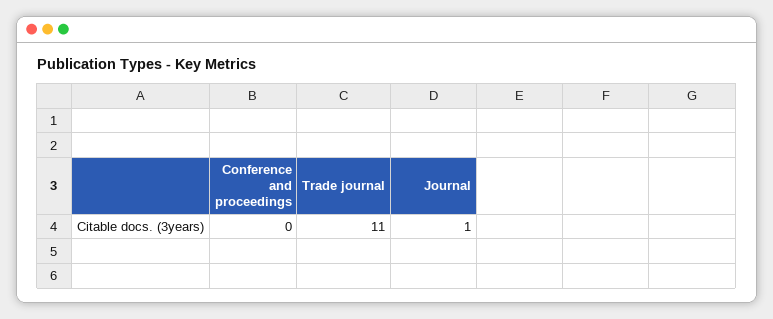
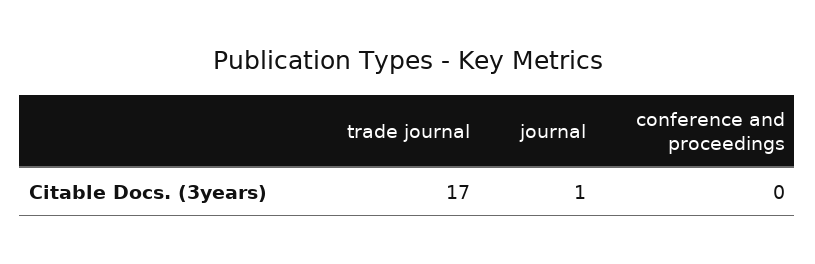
  {
    "Conference and proceedings": 0,
-   "Trade journal": 11,
+   "Trade journal": 17,
    "Journal": 1
  }

